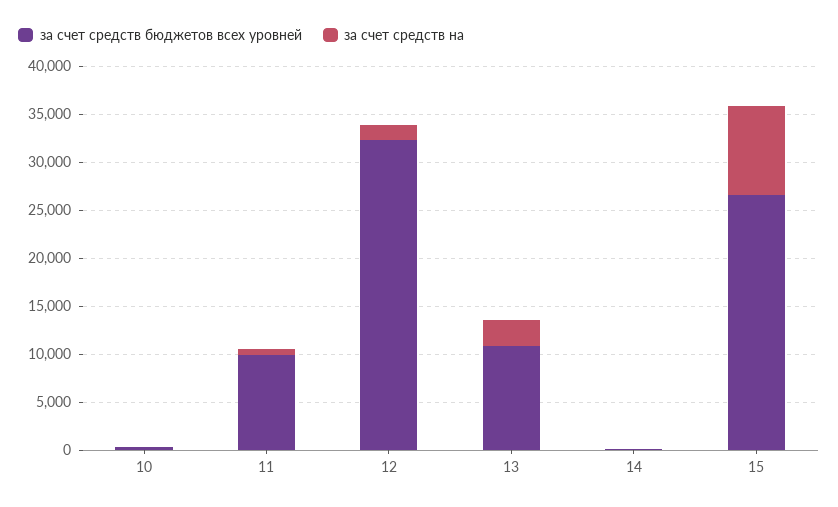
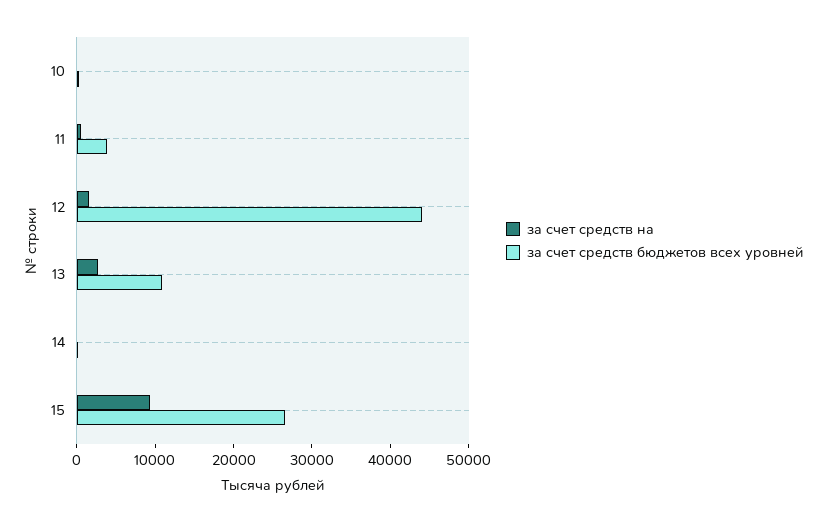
  {
    "за счет средств бюджетов всех уровней": {
      "10": 0,
-     "11": 10000,
+     "11": 4000,
-     "12": 32000,
+     "12": 44000,
      "13": 11000,
      "14": 0,
      "15": 27000
    },
    "за счет средств на": {
      "10": 0,
      "11": 1000,
      "12": 2000,
      "13": 3000,
      "14": 0,
      "15": 9000
    }
  }

